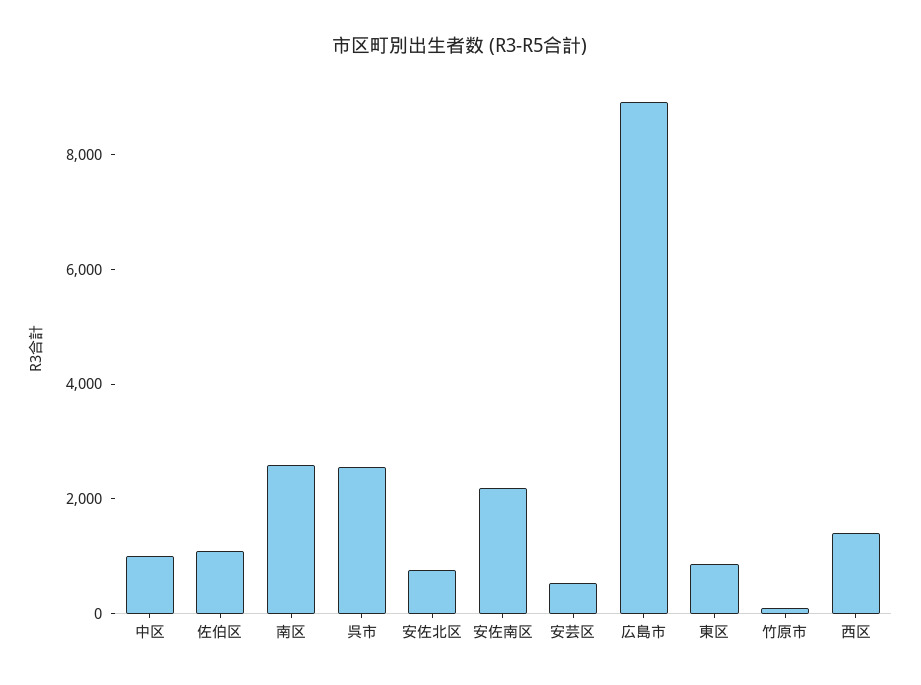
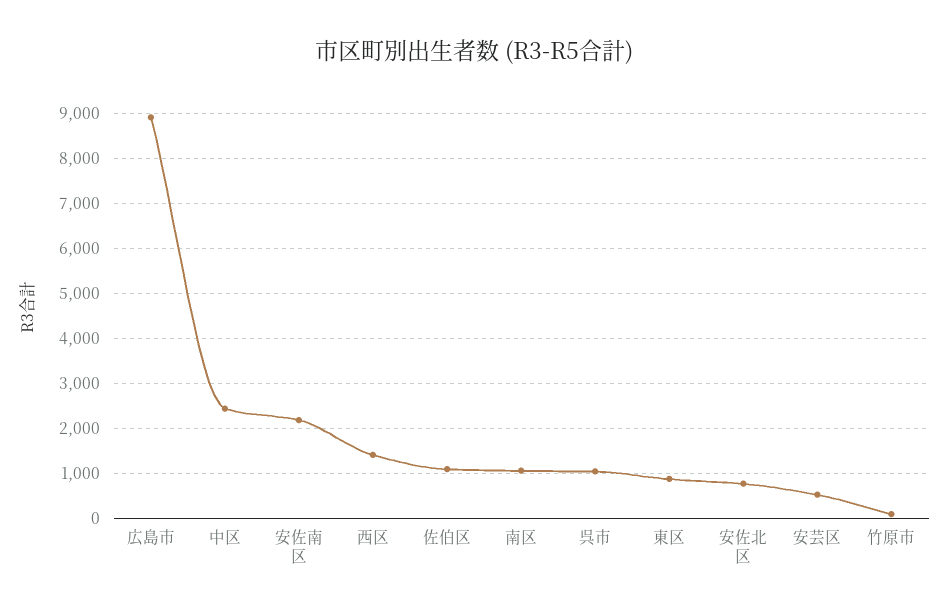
  {
-   "中区": 1000,
+   "中区": 2400,
    "佐伯区": 1000,
-   "南区": 2500,
+   "南区": 1000,
-   "呉市": 2500,
+   "呉市": 1000,
    "安佐北区": 800,
    "安佐南区": 2200,
    "安芸区": 600,
    "広島市": 9000,
    "東区": 800,
    "竹原市": 0,
    "西区": 1400
  }

